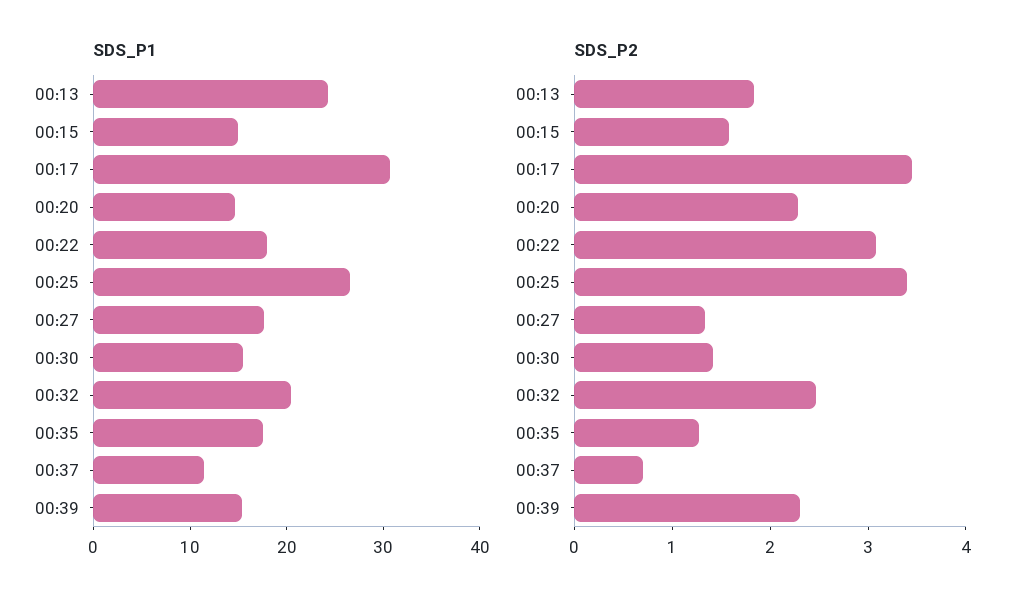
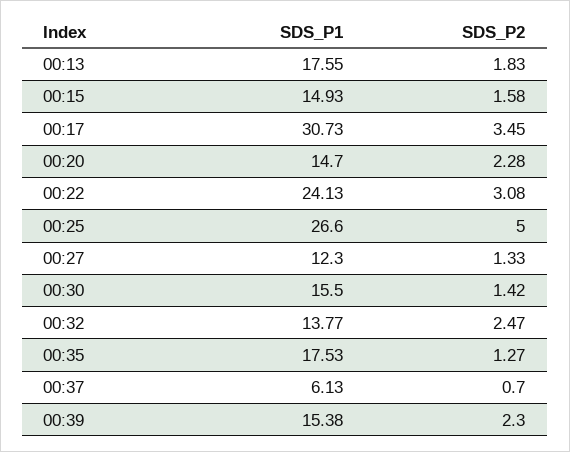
  {
    "SDS_P1": {
-     "00:13": 24,
+     "00:13": 17.55,
      "00:15": 14.93,
      "00:17": 30.73,
      "00:20": 14.7,
-     "00:22": 18,
+     "00:22": 24.13,
      "00:25": 26.6,
-     "00:27": 18,
+     "00:27": 12.3,
      "00:30": 15.5,
-     "00:32": 20,
+     "00:32": 13.77,
      "00:35": 17.53,
-     "00:37": 12,
+     "00:37": 6.13,
      "00:39": 15.38
    },
    "SDS_P2": {
      "00:13": 1.83,
      "00:15": 1.58,
      "00:17": 3.45,
      "00:20": 2.28,
      "00:22": 3.08,
-     "00:25": 3.4,
+     "00:25": 5,
      "00:27": 1.33,
      "00:30": 1.42,
      "00:32": 2.47,
      "00:35": 1.27,
      "00:37": 0.7,
      "00:39": 2.3
    }
  }

